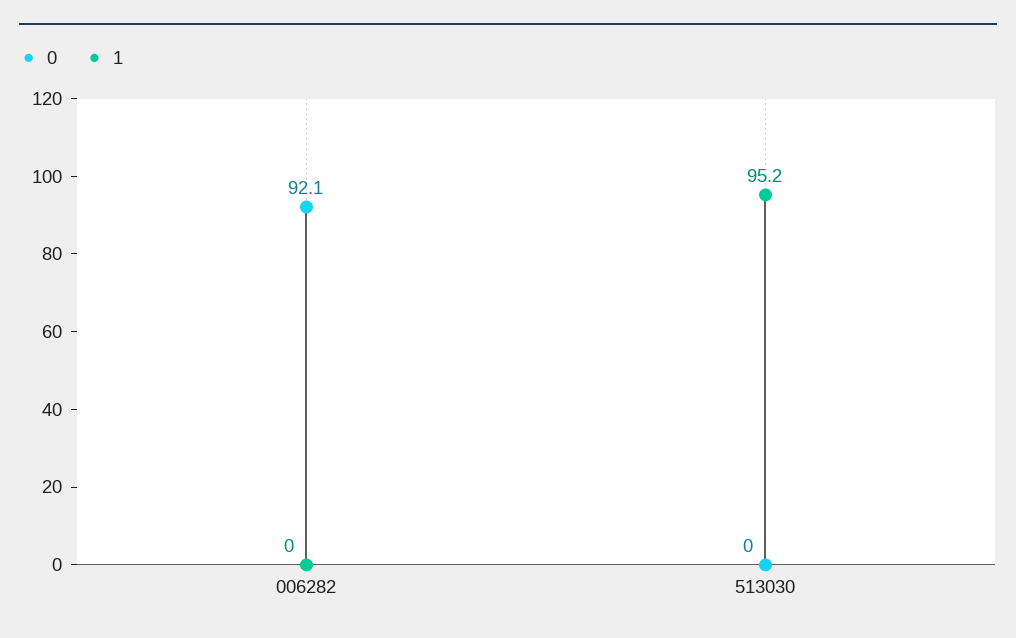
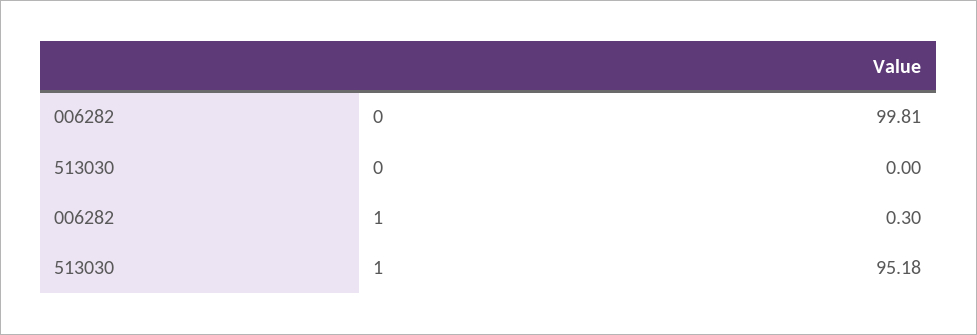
  {
    "0": {
-     "006282": 92.1,
+     "006282": 99.81,
      "513030": 0
    },
    "1": {
-     "006282": 0,
+     "006282": 0.3,
      "513030": 95.18
    }
  }

